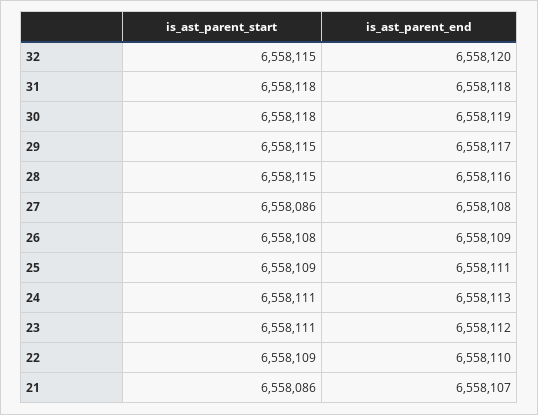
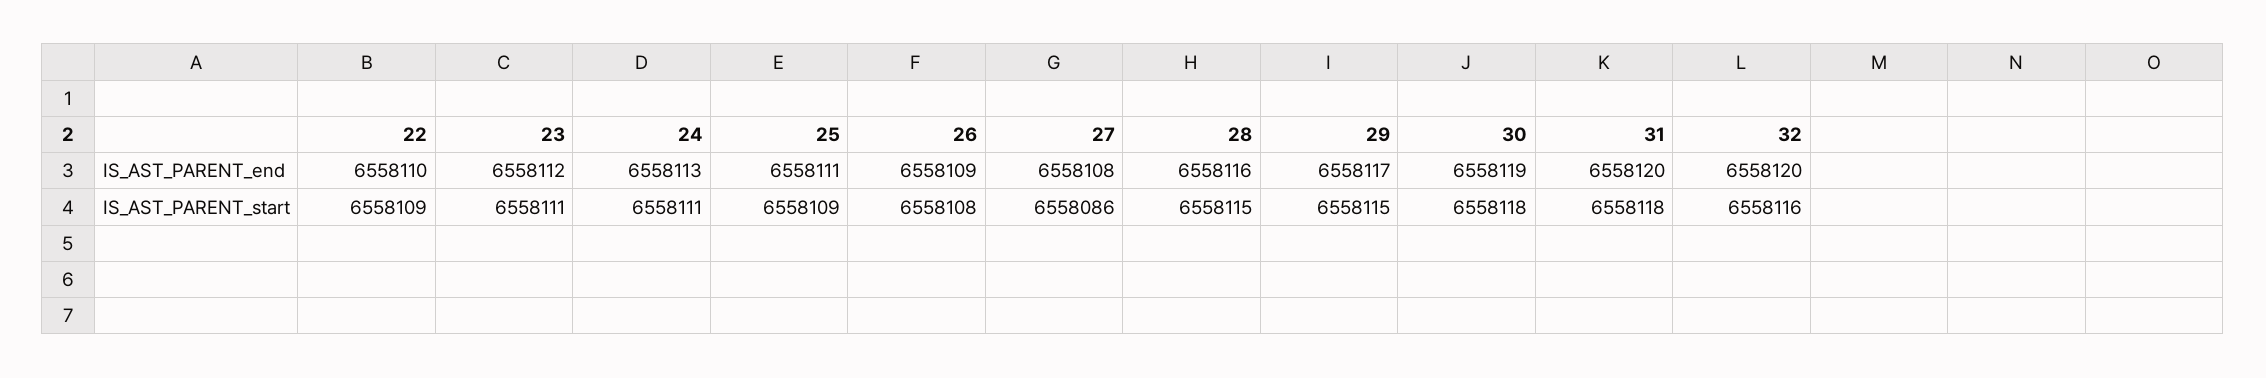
  {
    "is_ast_parent_start": {
-     "32": 6558115,
+     "32": 6558116,
      "31": 6558118,
      "30": 6558118,
      "29": 6558115,
      "28": 6558115,
      "27": 6558086,
      "26": 6558108,
      "25": 6558109,
      "24": 6558111,
      "23": 6558111,
-     "22": 6558109,
+     "22": 6558109
-     "21": 6558086
    },
    "is_ast_parent_end": {
      "32": 6558120,
-     "31": 6558118,
+     "31": 6558120,
      "30": 6558119,
      "29": 6558117,
      "28": 6558116,
      "27": 6558108,
      "26": 6558109,
      "25": 6558111,
      "24": 6558113,
      "23": 6558112,
-     "22": 6558110,
+     "22": 6558110
-     "21": 6558107
    }
  }

